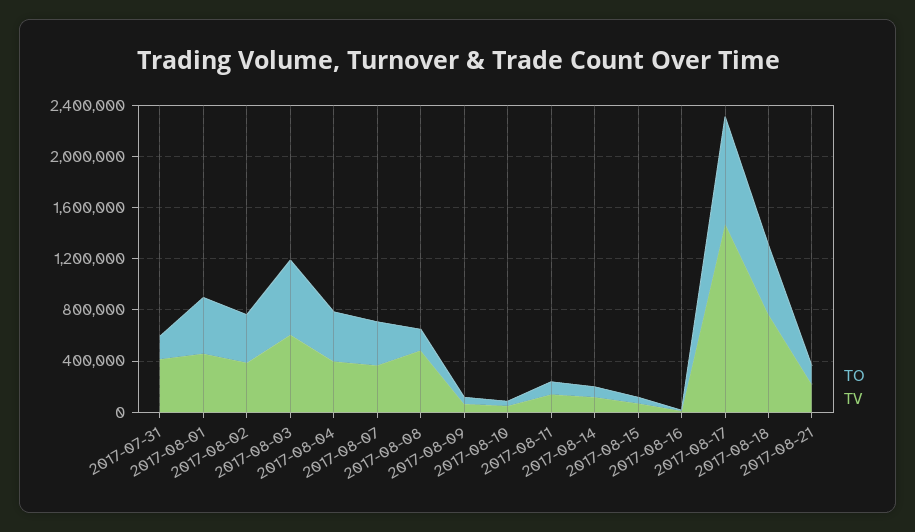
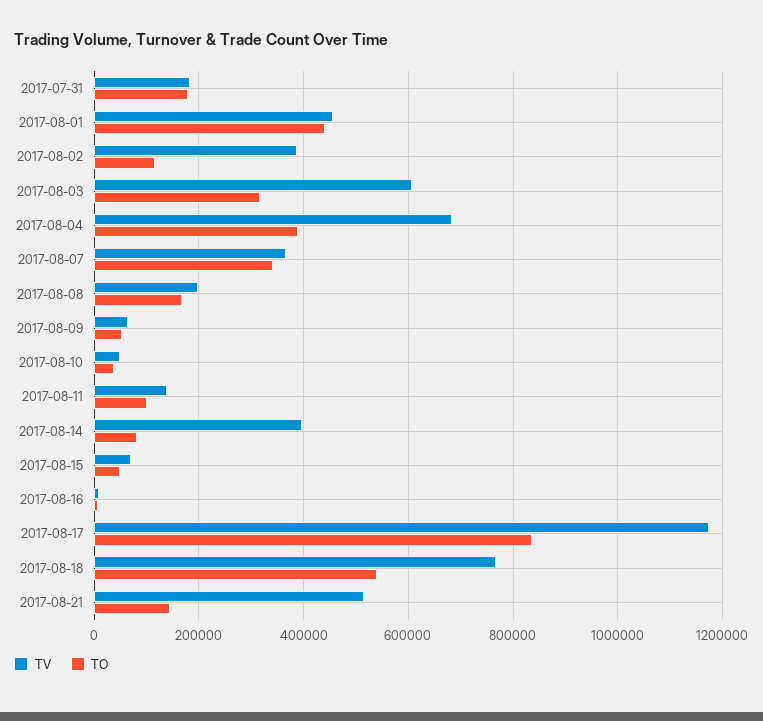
  {
    "TO": {
      "2017-07-31": 180000,
      "2017-08-01": 440000,
-     "2017-08-02": 400000,
+     "2017-08-02": 120000,
-     "2017-08-03": 600000,
+     "2017-08-03": 320000,
      "2017-08-04": 380000,
      "2017-08-07": 340000,
      "2017-08-08": 160000,
      "2017-08-09": 60000,
      "2017-08-10": 40000,
      "2017-08-11": 100000,
      "2017-08-14": 80000,
      "2017-08-15": 40000,
      "2017-08-16": 0,
      "2017-08-17": 840000,
      "2017-08-18": 540000,
      "2017-08-21": 140000
    },
    "TV": {
-     "2017-07-31": 400000,
+     "2017-07-31": 180000,
      "2017-08-01": 460000,
      "2017-08-02": 380000,
      "2017-08-03": 600000,
-     "2017-08-04": 400000,
+     "2017-08-04": 680000,
      "2017-08-07": 360000,
-     "2017-08-08": 500000,
+     "2017-08-08": 200000,
      "2017-08-09": 60000,
      "2017-08-10": 60000,
      "2017-08-11": 140000,
-     "2017-08-14": 100000,
+     "2017-08-14": 400000,
      "2017-08-15": 80000,
      "2017-08-16": 20000,
-     "2017-08-17": 1500000,
+     "2017-08-17": 1180000,
      "2017-08-18": 760000,
-     "2017-08-21": 200000
+     "2017-08-21": 520000
    }
  }

